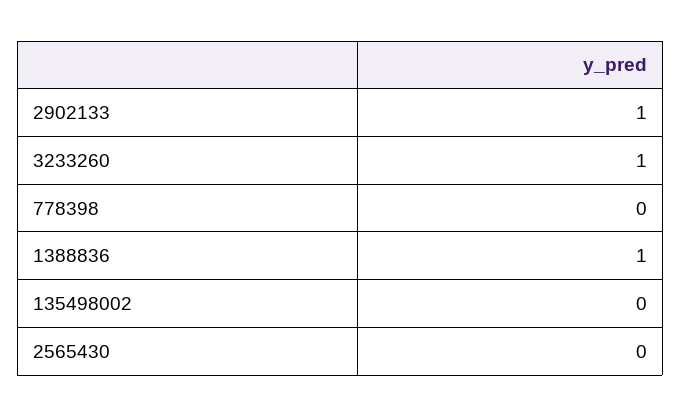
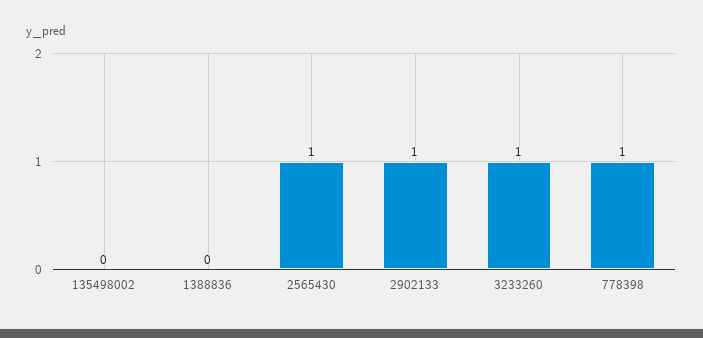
  {
    "2902133": 1,
    "3233260": 1,
-   "778398": 0,
+   "778398": 1,
-   "1388836": 1,
+   "1388836": 0,
    "135498002": 0,
-   "2565430": 0
+   "2565430": 1
  }

